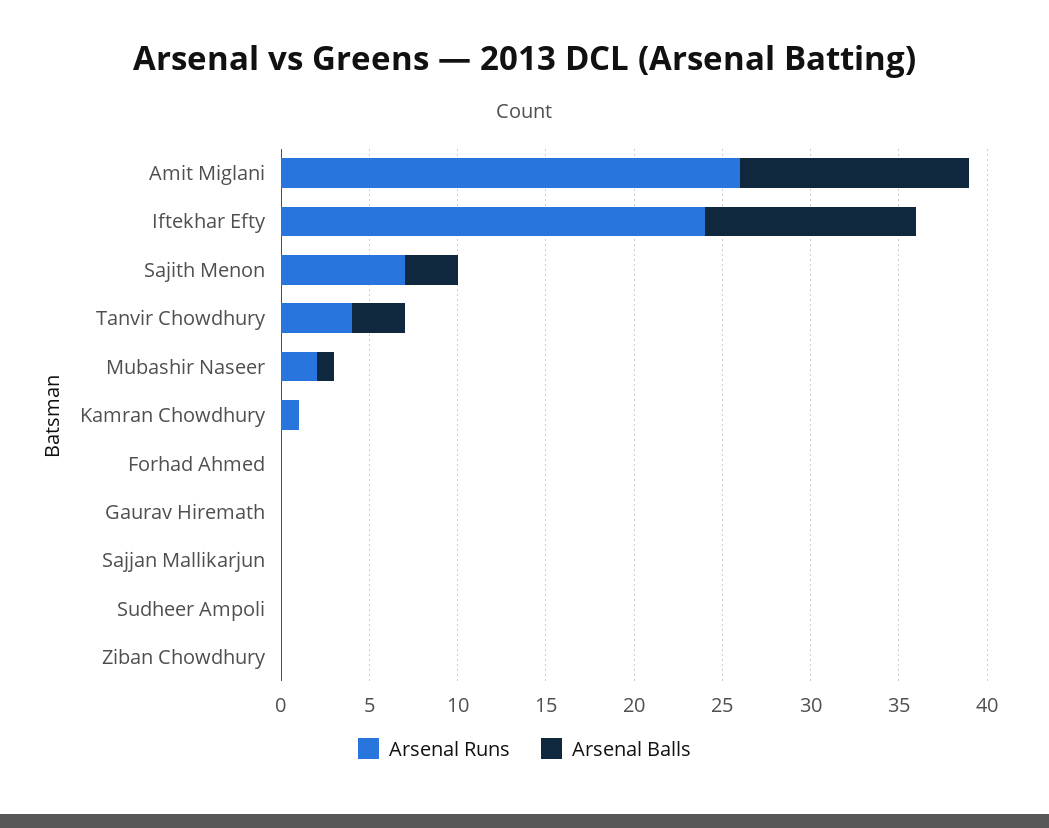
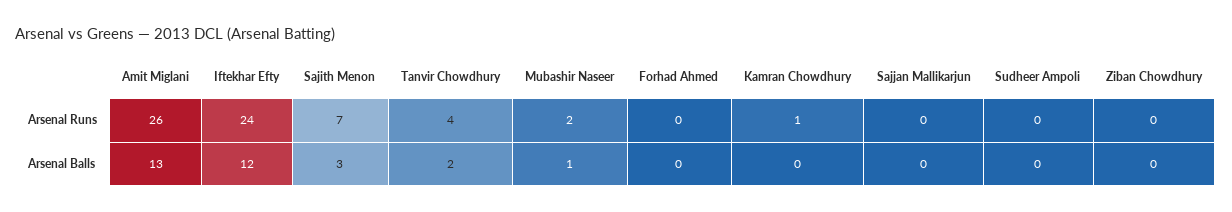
  {
    "Arsenal Runs": {
      "Amit Miglani": 26,
      "Iftekhar Efty": 24,
      "Sajith Menon": 7,
      "Tanvir Chowdhury": 4,
      "Mubashir Naseer": 2,
      "Kamran Chowdhury": 1,
      "Forhad Ahmed": 0,
-     "Gaurav Hiremath": 0,
      "Sajjan Mallikarjun": 0,
      "Sudheer Ampoli": 0,
      "Ziban Chowdhury": 0
    },
    "Arsenal Balls": {
      "Amit Miglani": 13,
      "Iftekhar Efty": 12,
      "Sajith Menon": 3,
-     "Tanvir Chowdhury": 3,
+     "Tanvir Chowdhury": 2,
      "Mubashir Naseer": 1,
      "Kamran Chowdhury": 0,
      "Forhad Ahmed": 0,
-     "Gaurav Hiremath": 0,
      "Sajjan Mallikarjun": 0,
      "Sudheer Ampoli": 0,
      "Ziban Chowdhury": 0
    }
  }

